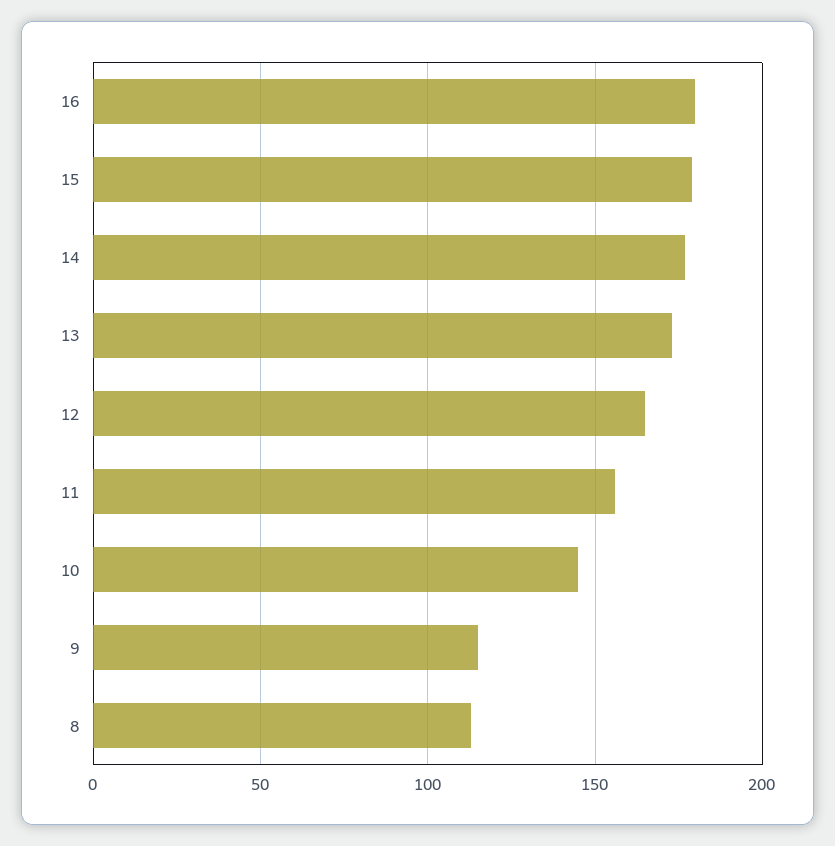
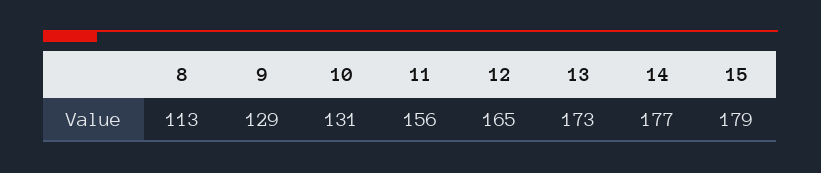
  {
-   "16": 180,
    "15": 179,
    "14": 177,
    "13": 173,
    "12": 165,
    "11": 156,
-   "10": 145,
+   "10": 131,
-   "9": 115,
+   "9": 129,
    "8": 113
  }

